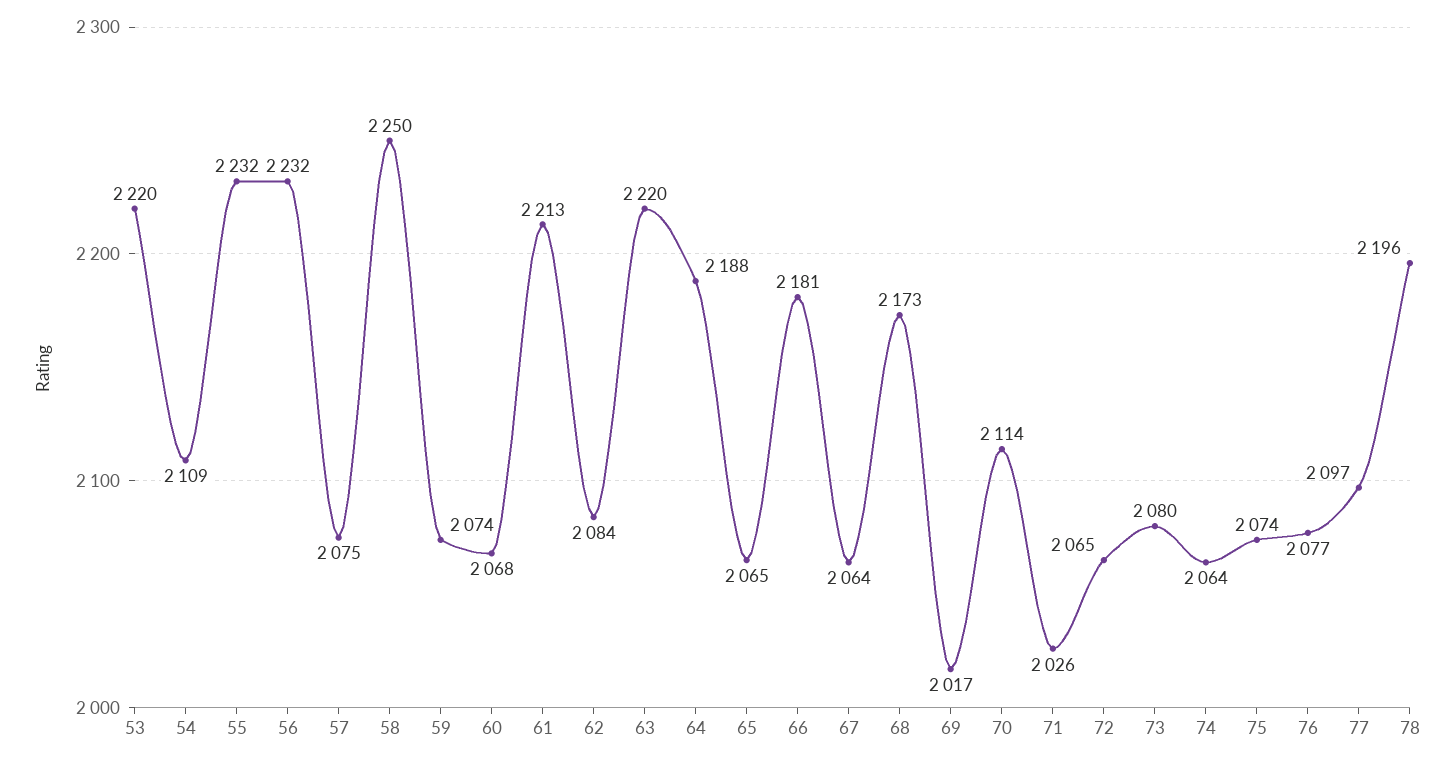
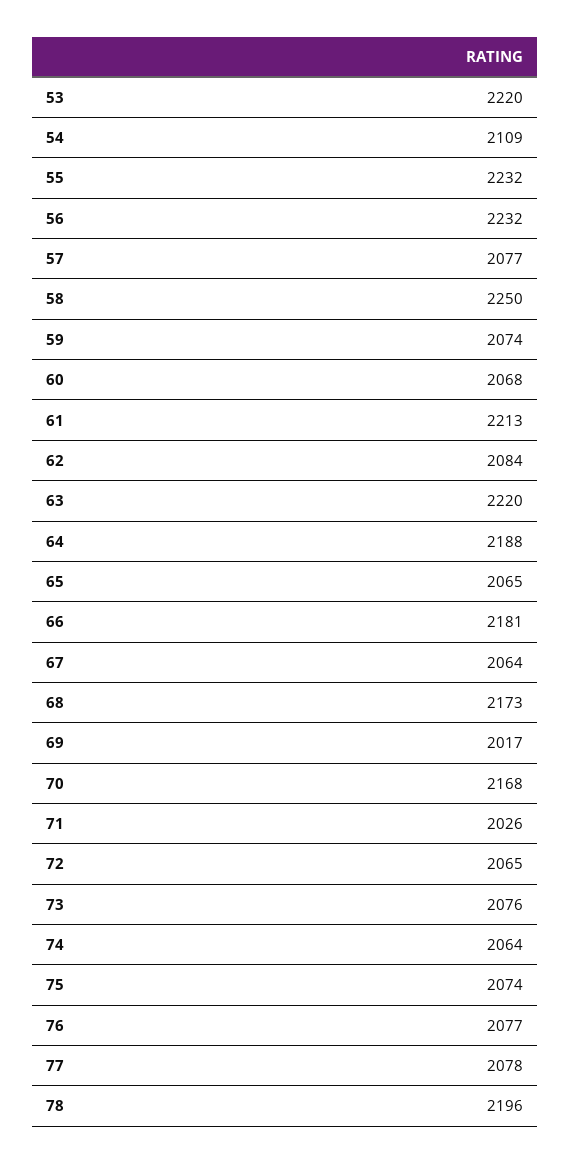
  {
    "53": 2220,
    "54": 2109,
    "55": 2232,
    "56": 2232,
-   "57": 2075,
+   "57": 2077,
    "58": 2250,
    "59": 2074,
    "60": 2068,
    "61": 2213,
    "62": 2084,
    "63": 2220,
    "64": 2188,
    "65": 2065,
    "66": 2181,
    "67": 2064,
    "68": 2173,
    "69": 2017,
-   "70": 2114,
+   "70": 2168,
    "71": 2026,
    "72": 2065,
-   "73": 2080,
+   "73": 2076,
    "74": 2064,
    "75": 2074,
    "76": 2077,
-   "77": 2097,
+   "77": 2078,
    "78": 2196
  }

